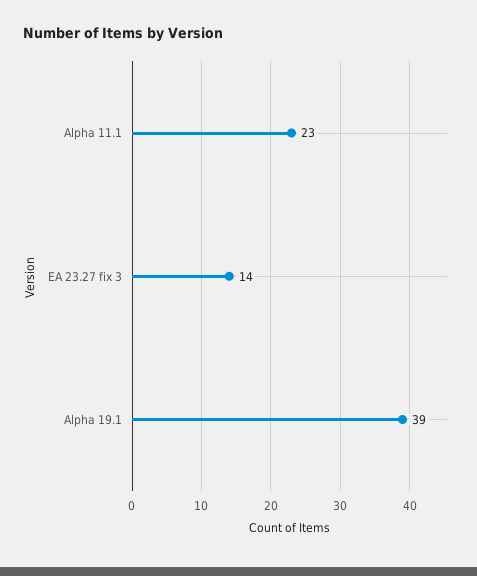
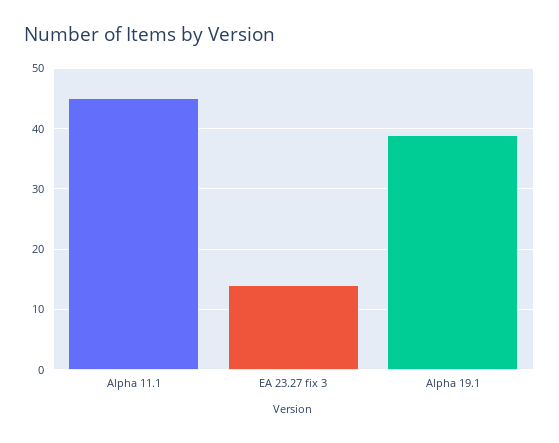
  {
-   "Alpha 11.1": 23,
+   "Alpha 11.1": 45,
    "EA 23.27 fix 3": 14,
    "Alpha 19.1": 39
  }

